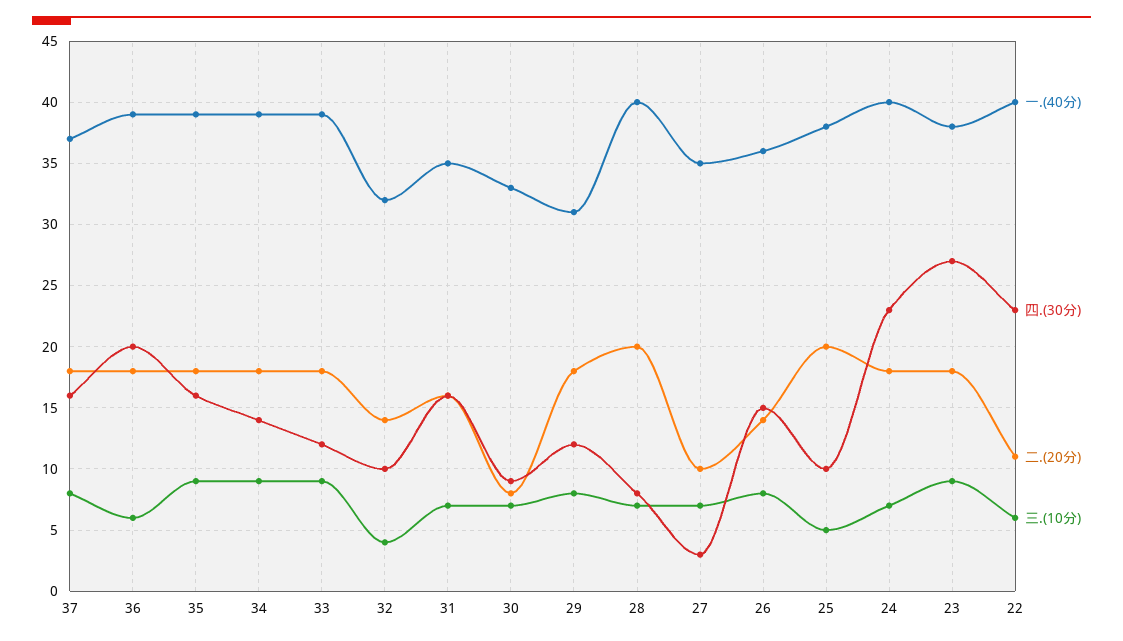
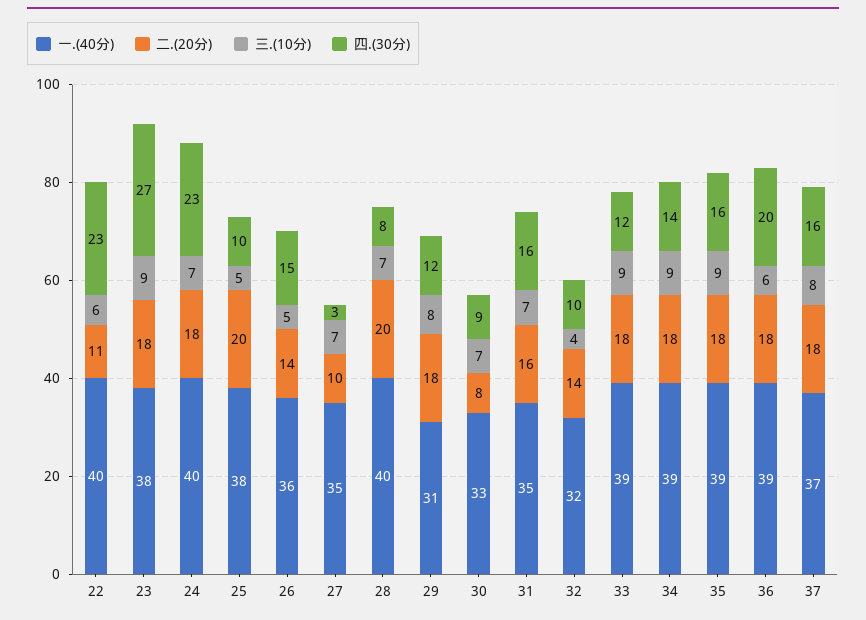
  {
    "一.(40分)": {
      "37": 37,
      "36": 39,
      "35": 39,
      "34": 39,
      "33": 39,
      "32": 32,
      "31": 35,
      "30": 33,
      "29": 31,
      "28": 40,
      "27": 35,
      "26": 36,
      "25": 38,
      "24": 40,
      "23": 38,
      "22": 40
    },
    "四.(30分)": {
      "37": 16,
      "36": 20,
      "35": 16,
      "34": 14,
      "33": 12,
      "32": 10,
      "31": 16,
      "30": 9,
      "29": 12,
      "28": 8,
      "27": 3,
      "26": 15,
      "25": 10,
      "24": 23,
      "23": 27,
      "22": 23
    },
    "二.(20分)": {
      "37": 18,
      "36": 18,
      "35": 18,
      "34": 18,
      "33": 18,
      "32": 14,
      "31": 16,
      "30": 8,
      "29": 18,
      "28": 20,
      "27": 10,
      "26": 14,
      "25": 20,
      "24": 18,
      "23": 18,
      "22": 11
    },
    "三.(10分)": {
      "37": 8,
      "36": 6,
      "35": 9,
      "34": 9,
      "33": 9,
      "32": 4,
      "31": 7,
      "30": 7,
      "29": 8,
      "28": 7,
      "27": 7,
-     "26": 8,
+     "26": 5,
      "25": 5,
      "24": 7,
      "23": 9,
      "22": 6
    }
  }

